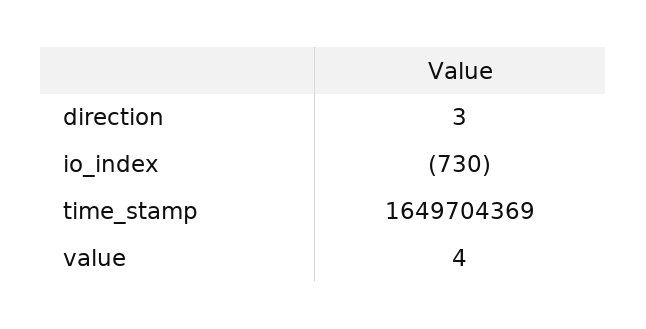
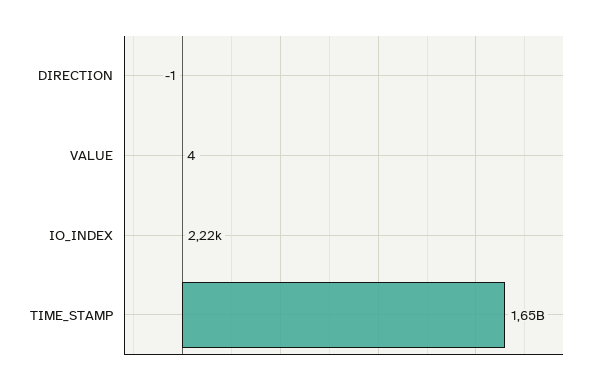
  {
-   "direction": 3,
+   "direction": -1,
-   "io_index": -730,
+   "io_index": 2220,
    "time_stamp": 1649704369,
    "value": 4
  }

